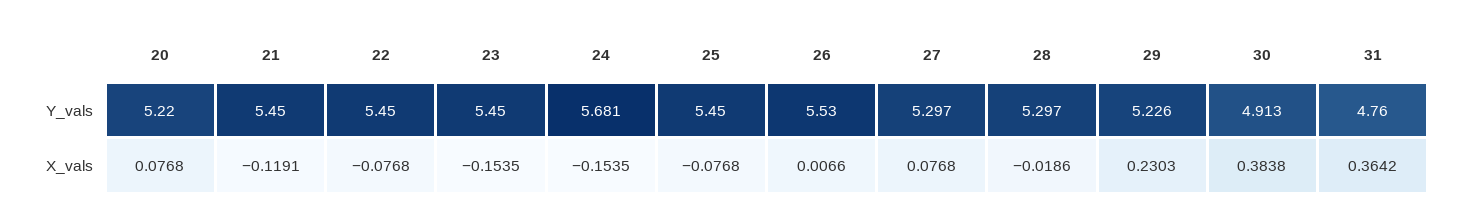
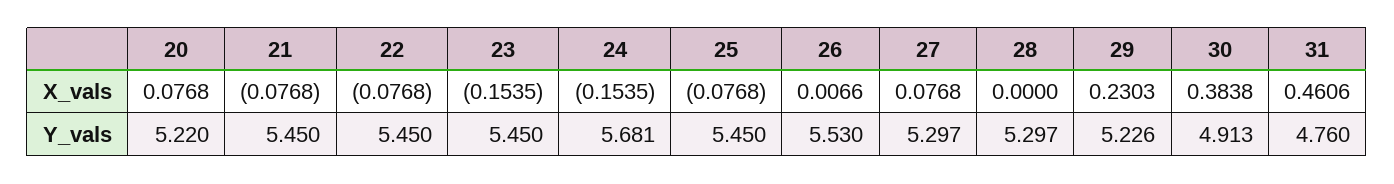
  {
    "20": {
      "Y_vals": 5.22,
      "X_vals": 0.0768
    },
    "21": {
      "Y_vals": 5.45,
-     "X_vals": -0.1191
+     "X_vals": -0.0768
    },
    "22": {
      "Y_vals": 5.45,
      "X_vals": -0.0768
    },
    "23": {
      "Y_vals": 5.45,
      "X_vals": -0.1535
    },
    "24": {
      "Y_vals": 5.681,
      "X_vals": -0.1535
    },
    "25": {
      "Y_vals": 5.45,
      "X_vals": -0.0768
    },
    "26": {
      "Y_vals": 5.53,
      "X_vals": 0.0066
    },
    "27": {
      "Y_vals": 5.297,
      "X_vals": 0.0768
    },
    "28": {
      "Y_vals": 5.297,
-     "X_vals": -0.0186
+     "X_vals": 0
    },
    "29": {
      "Y_vals": 5.226,
      "X_vals": 0.2303
    },
    "30": {
      "Y_vals": 4.913,
      "X_vals": 0.3838
    },
    "31": {
      "Y_vals": 4.76,
-     "X_vals": 0.3642
+     "X_vals": 0.4606
    }
  }

